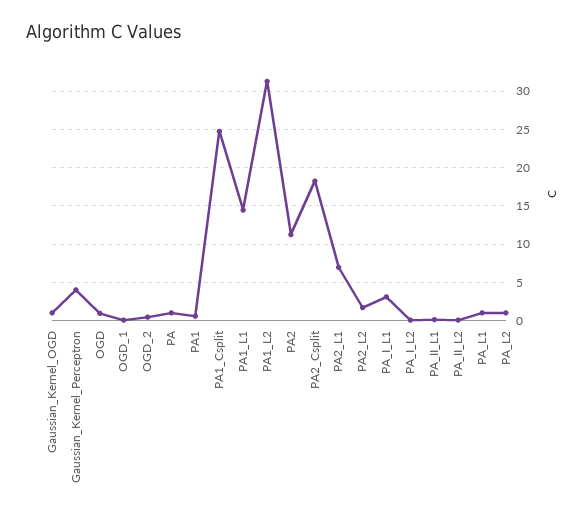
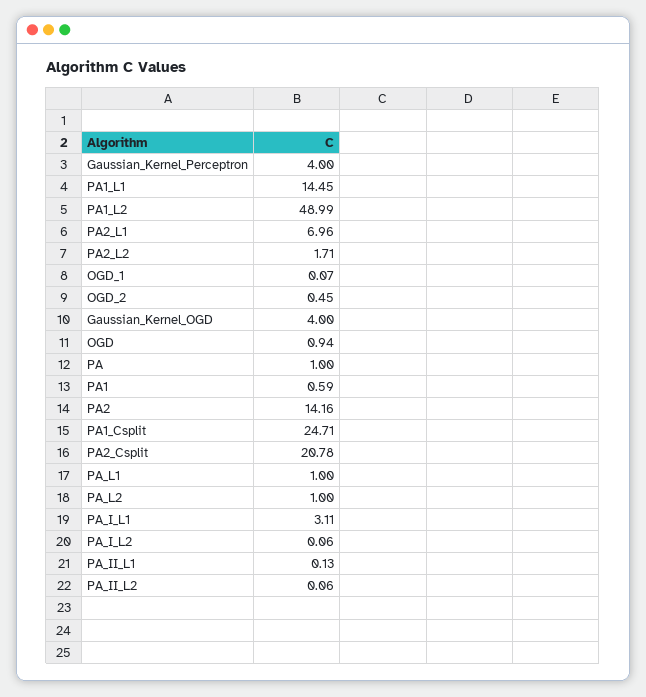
  {
-   "Gaussian_Kernel_OGD": 1,
+   "Gaussian_Kernel_OGD": 4,
    "Gaussian_Kernel_Perceptron": 4,
    "OGD": 0.94,
    "OGD_1": 0.07,
    "OGD_2": 0.45,
    "PA": 1,
    "PA1": 0.59,
    "PA1_Csplit": 24.71,
    "PA1_L1": 14.45,
-   "PA1_L2": 31,
+   "PA1_L2": 48.99,
-   "PA2": 11,
+   "PA2": 14.16,
-   "PA2_Csplit": 18,
+   "PA2_Csplit": 20.78,
    "PA2_L1": 6.96,
    "PA2_L2": 1.71,
    "PA_I_L1": 3.11,
    "PA_I_L2": 0.06,
    "PA_II_L1": 0.13,
    "PA_II_L2": 0.06,
    "PA_L1": 1,
    "PA_L2": 1
  }

